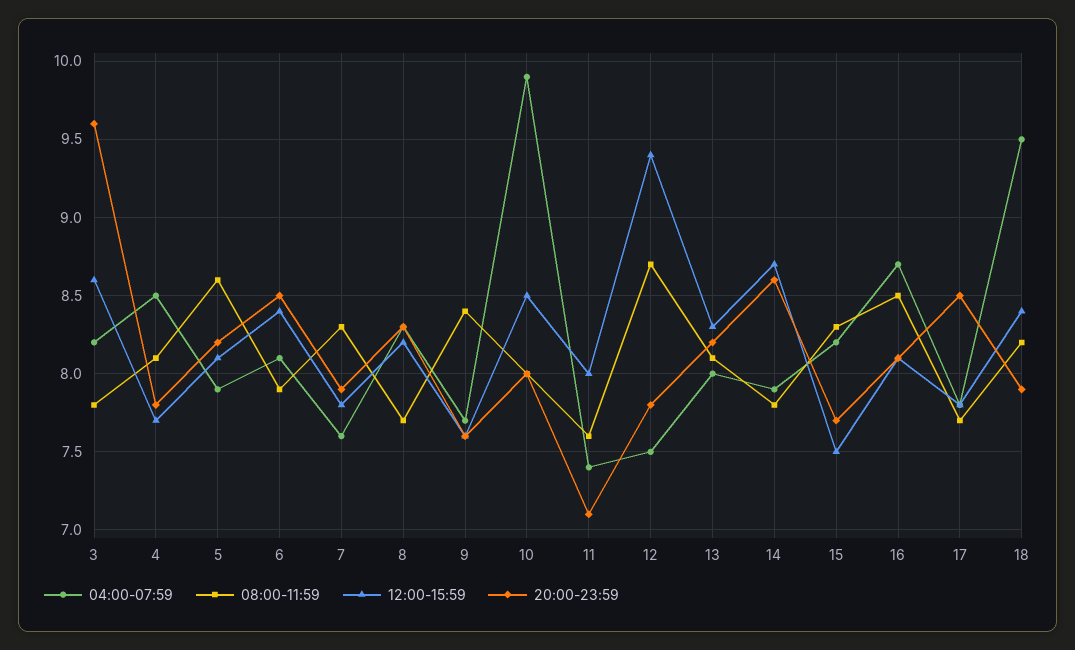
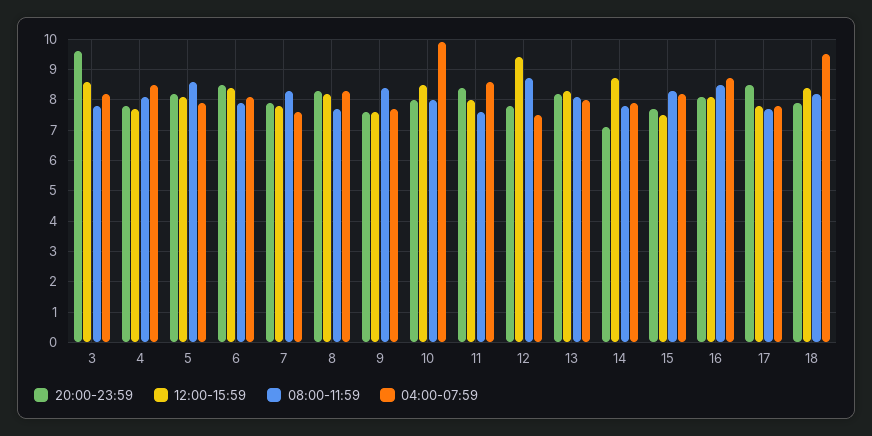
  {
    "04:00-07:59": {
      "3": 8.2,
      "4": 8.5,
      "5": 7.9,
      "6": 8.1,
      "7": 7.6,
      "8": 8.3,
      "9": 7.7,
      "10": 9.9,
-     "11": 7.4,
+     "11": 8.5,
      "12": 7.5,
      "13": 8,
      "14": 7.9,
      "15": 8.2,
      "16": 8.7,
      "17": 7.8,
      "18": 9.5
    },
    "08:00-11:59": {
      "3": 7.8,
      "4": 8.1,
      "5": 8.6,
      "6": 7.9,
      "7": 8.3,
      "8": 7.7,
      "9": 8.4,
      "10": 8,
      "11": 7.6,
      "12": 8.7,
      "13": 8.1,
      "14": 7.8,
      "15": 8.3,
      "16": 8.5,
      "17": 7.7,
      "18": 8.2
    },
    "12:00-15:59": {
      "3": 8.6,
      "4": 7.7,
      "5": 8.1,
      "6": 8.4,
      "7": 7.8,
      "8": 8.2,
      "9": 7.6,
      "10": 8.5,
      "11": 8,
      "12": 9.4,
      "13": 8.3,
      "14": 8.7,
      "15": 7.5,
      "16": 8.1,
      "17": 7.8,
      "18": 8.4
    },
    "20:00-23:59": {
      "3": 9.6,
      "4": 7.8,
      "5": 8.2,
      "6": 8.5,
      "7": 7.9,
      "8": 8.3,
      "9": 7.6,
      "10": 8,
-     "11": 7.1,
+     "11": 8.5,
      "12": 7.8,
      "13": 8.2,
-     "14": 8.6,
+     "14": 7,
      "15": 7.7,
      "16": 8.1,
      "17": 8.5,
      "18": 7.9
    }
  }

